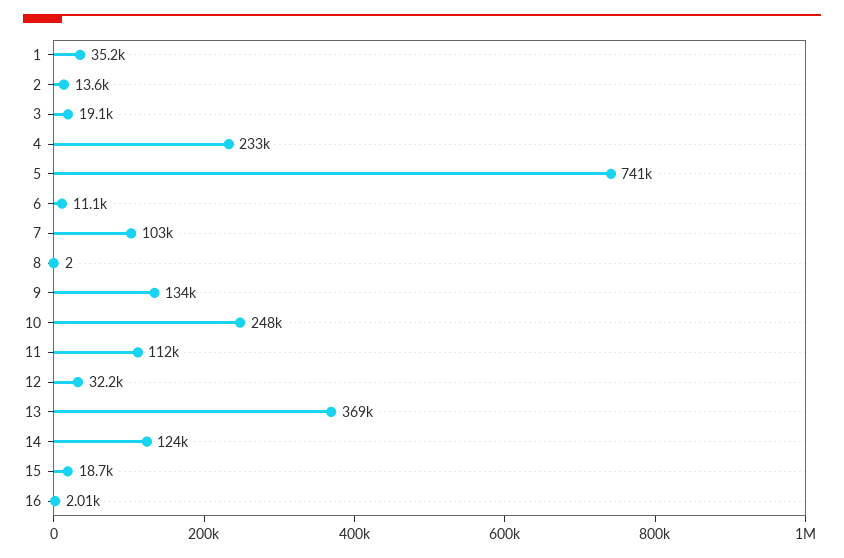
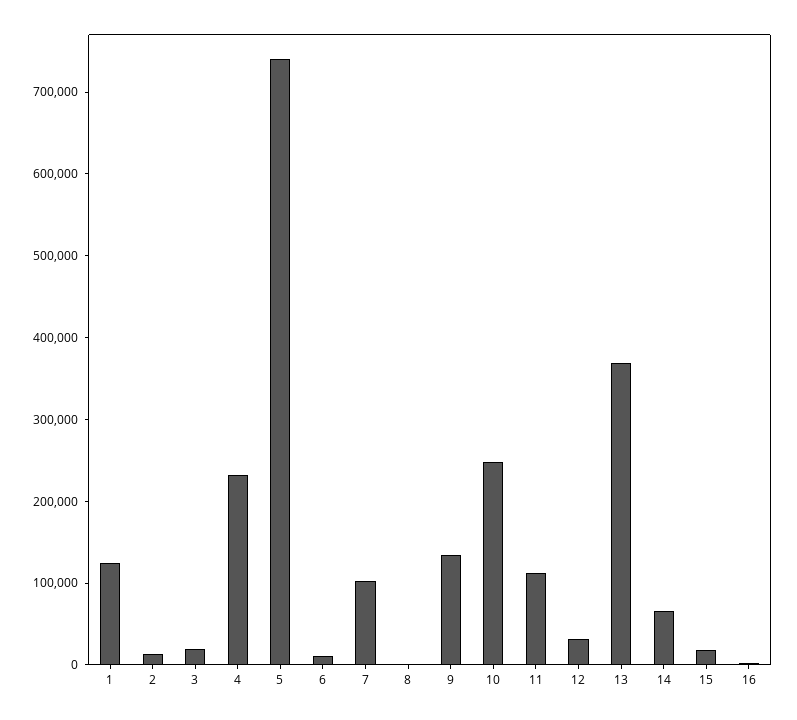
  {
-   "1": 35200,
+   "1": 120000,
    "2": 13600,
    "3": 19100,
    "4": 233000,
    "5": 741000,
    "6": 11100,
    "7": 103000,
    "8": 2,
    "9": 134000,
    "10": 248000,
    "11": 112000,
    "12": 32200,
    "13": 369000,
-   "14": 124000,
+   "14": 60000,
    "15": 18700,
    "16": 2010
  }

